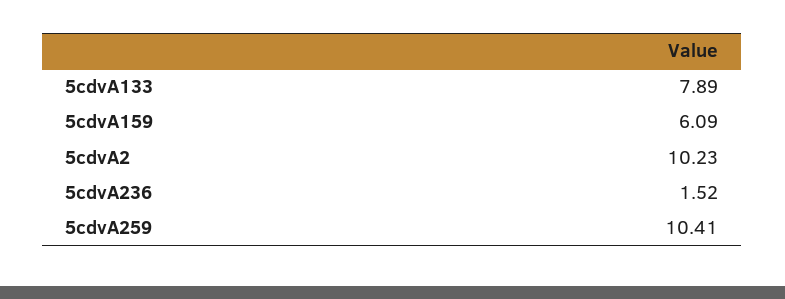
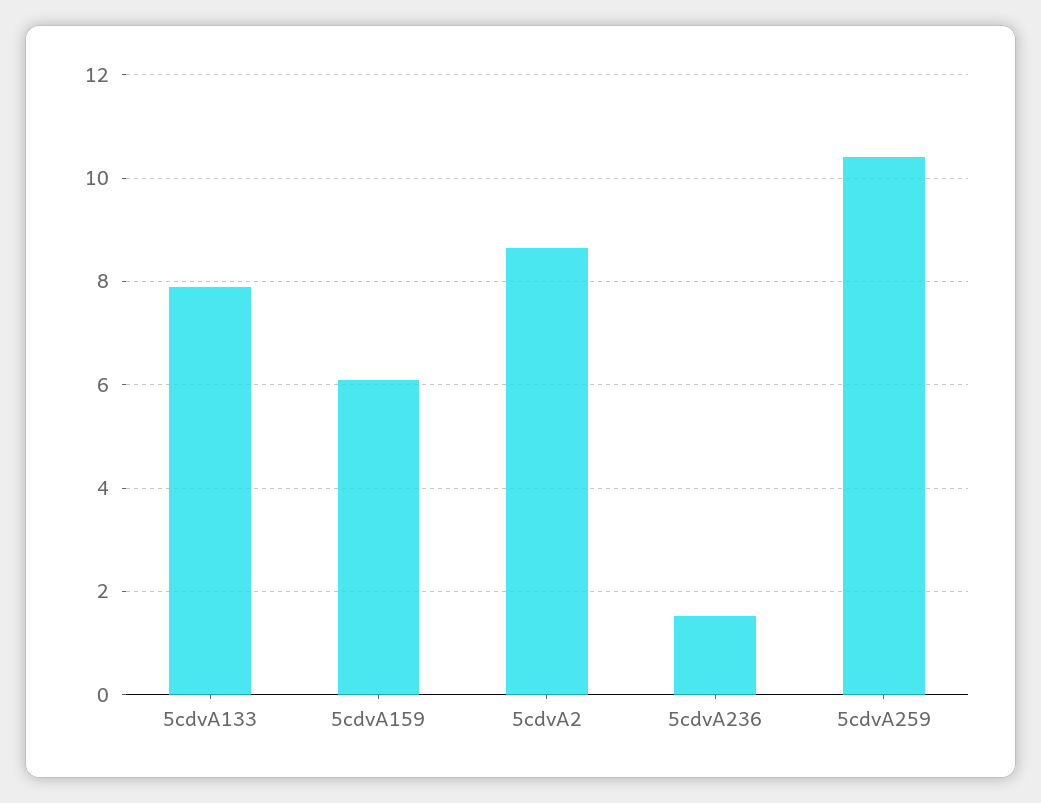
  {
    "5cdvA133": 7.89,
    "5cdvA159": 6.09,
-   "5cdvA2": 10.23,
+   "5cdvA2": 8.6,
    "5cdvA236": 1.52,
    "5cdvA259": 10.41
  }

